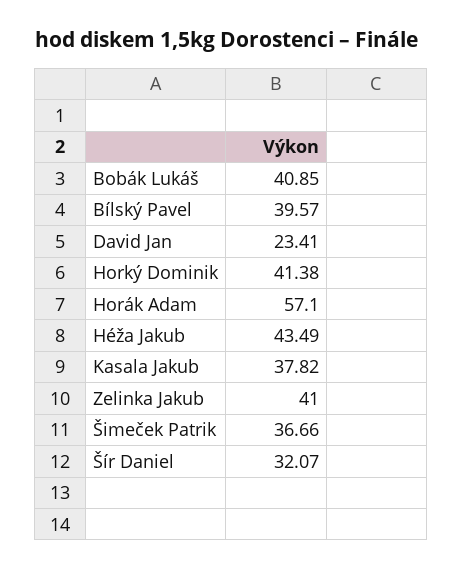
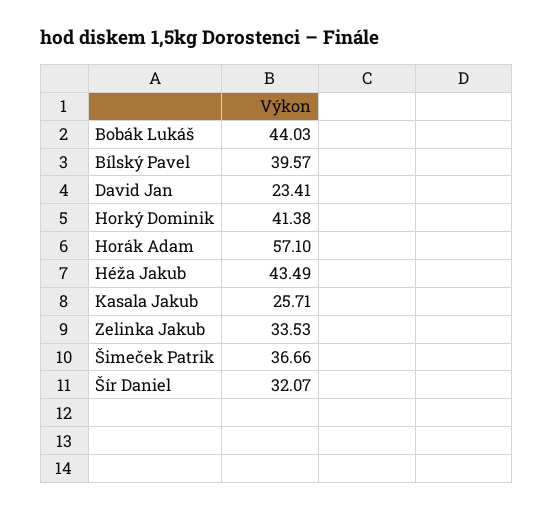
  {
-   "Bobák Lukáš": 40.85,
+   "Bobák Lukáš": 44.03,
    "Bílský Pavel": 39.57,
    "David Jan": 23.41,
    "Horký Dominik": 41.38,
    "Horák Adam": 57.1,
    "Héža Jakub": 43.49,
-   "Kasala Jakub": 37.82,
+   "Kasala Jakub": 25.71,
-   "Zelinka Jakub": 41,
+   "Zelinka Jakub": 33.53,
    "Šimeček Patrik": 36.66,
    "Šír Daniel": 32.07
  }

